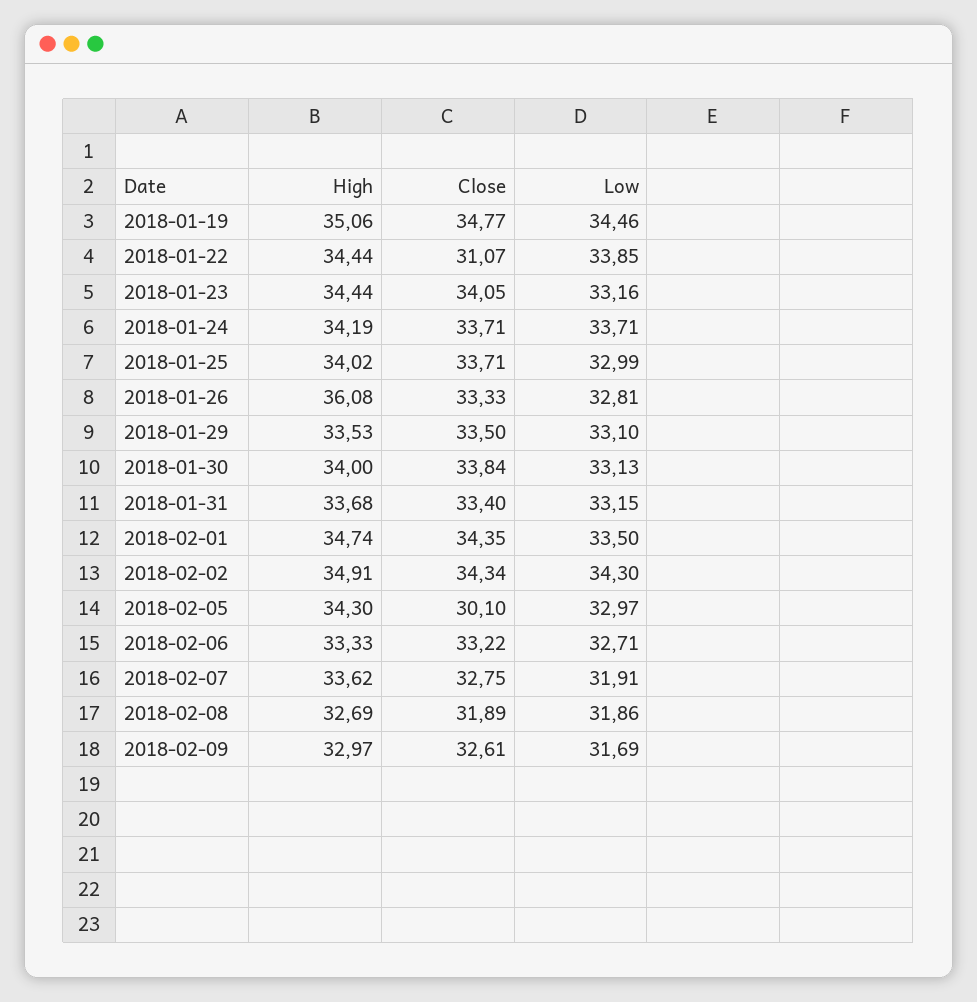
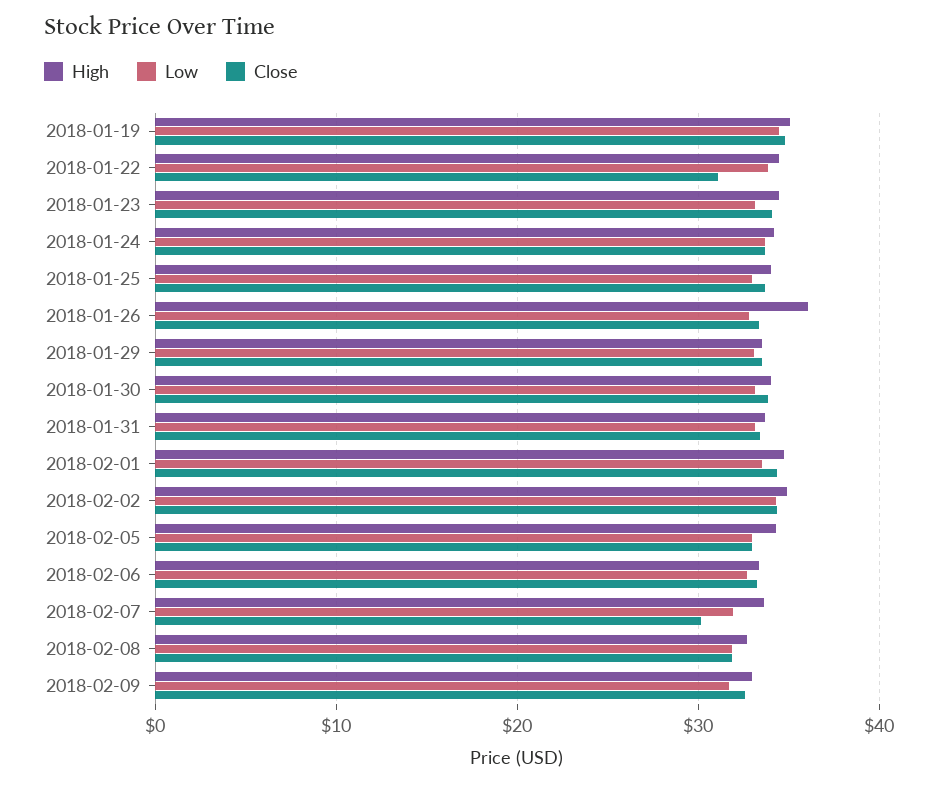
  {
    "High": {
      "2018-01-19": 35.06,
      "2018-01-22": 34.44,
      "2018-01-23": 34.44,
      "2018-01-24": 34.19,
      "2018-01-25": 34.02,
      "2018-01-26": 36.08,
      "2018-01-29": 33.53,
      "2018-01-30": 34,
      "2018-01-31": 33.68,
      "2018-02-01": 34.74,
      "2018-02-02": 34.91,
      "2018-02-05": 34.3,
      "2018-02-06": 33.33,
      "2018-02-07": 33.62,
      "2018-02-08": 32.69,
      "2018-02-09": 32.97
    },
    "Close": {
      "2018-01-19": 34.77,
      "2018-01-22": 31.07,
      "2018-01-23": 34.05,
      "2018-01-24": 33.71,
      "2018-01-25": 33.71,
      "2018-01-26": 33.33,
      "2018-01-29": 33.5,
      "2018-01-30": 33.84,
      "2018-01-31": 33.4,
      "2018-02-01": 34.35,
      "2018-02-02": 34.34,
-     "2018-02-05": 30.1,
+     "2018-02-05": 33,
      "2018-02-06": 33.22,
-     "2018-02-07": 32.75,
+     "2018-02-07": 30,
      "2018-02-08": 31.89,
      "2018-02-09": 32.61
    },
    "Low": {
      "2018-01-19": 34.46,
      "2018-01-22": 33.85,
      "2018-01-23": 33.16,
      "2018-01-24": 33.71,
      "2018-01-25": 32.99,
      "2018-01-26": 32.81,
      "2018-01-29": 33.1,
      "2018-01-30": 33.13,
      "2018-01-31": 33.15,
      "2018-02-01": 33.5,
      "2018-02-02": 34.3,
      "2018-02-05": 32.97,
      "2018-02-06": 32.71,
      "2018-02-07": 31.91,
      "2018-02-08": 31.86,
      "2018-02-09": 31.69
    }
  }

